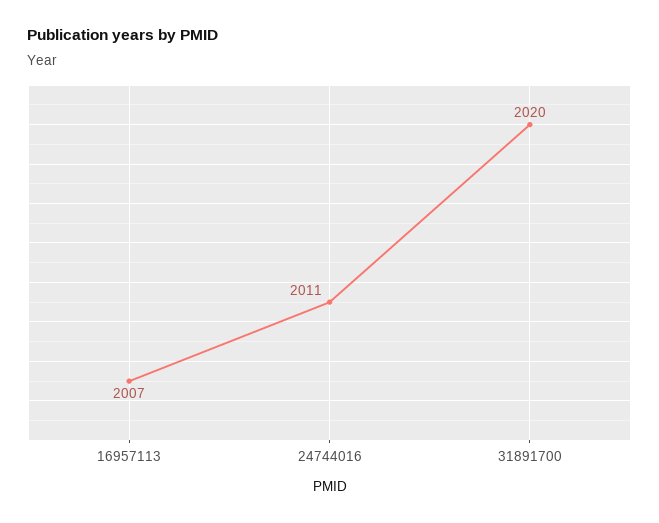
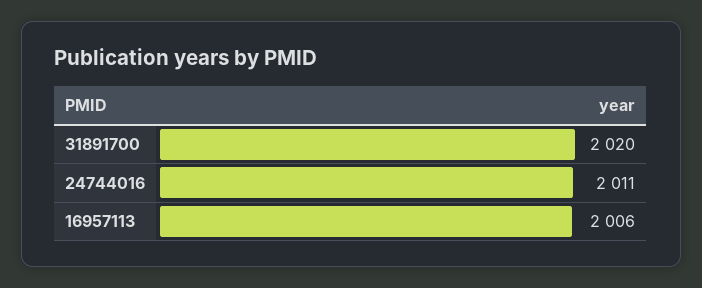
  {
-   "16957113": 2007,
+   "16957113": 2006,
    "24744016": 2011,
    "31891700": 2020
  }

